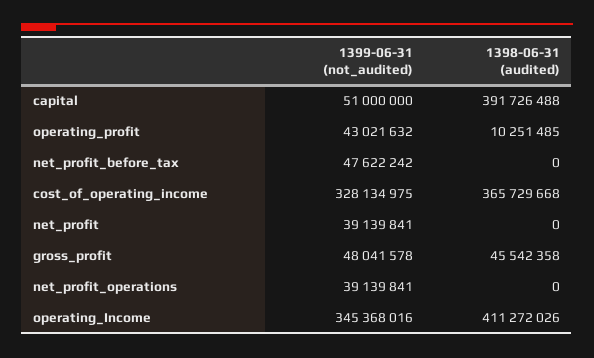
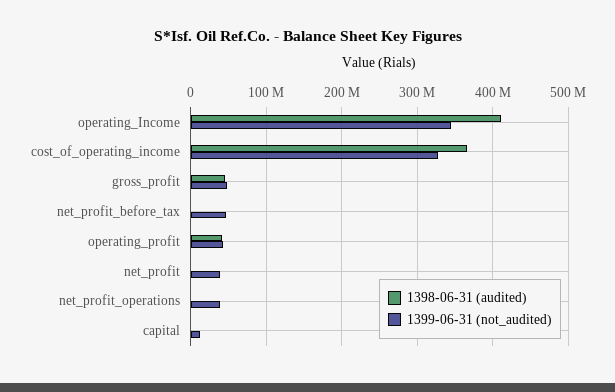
  {
    "1399-06-31 (not_audited)": {
-     "capital": 51000000,
+     "capital": 10000000,
      "operating_profit": 43021632,
      "net_profit_before_tax": 47622242,
      "cost_of_operating_income": 328134975,
      "net_profit": 39139841,
      "gross_profit": 48041578,
      "net_profit_operations": 39139841,
      "operating_Income": 345368016
    },
    "1398-06-31 (audited)": {
-     "capital": 391726488,
+     "capital": 0,
-     "operating_profit": 10251485,
+     "operating_profit": 40000000,
      "net_profit_before_tax": 0,
      "cost_of_operating_income": 365729668,
      "net_profit": 0,
      "gross_profit": 45542358,
      "net_profit_operations": 0,
      "operating_Income": 411272026
    }
  }

